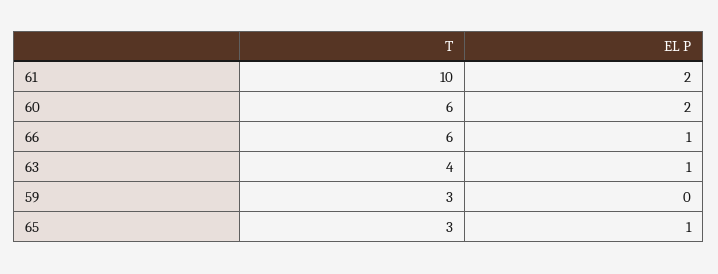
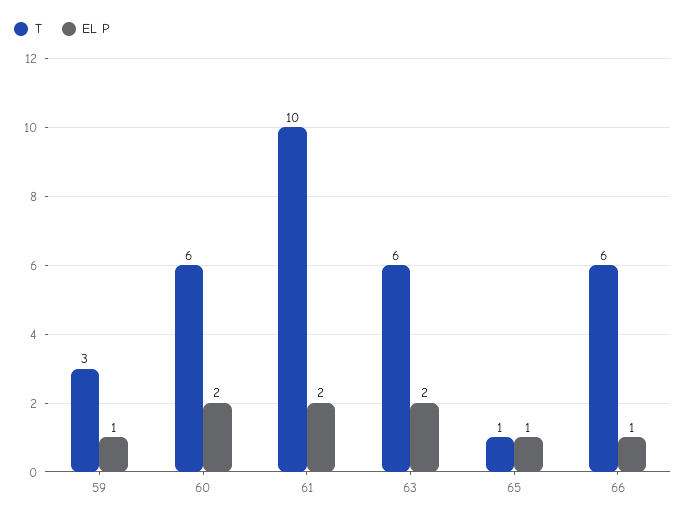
  {
    "T": {
      "61": 10,
      "60": 6,
      "66": 6,
-     "63": 4,
+     "63": 6,
      "59": 3,
-     "65": 3
+     "65": 1
    },
    "EL P": {
      "61": 2,
      "60": 2,
      "66": 1,
-     "63": 1,
+     "63": 2,
-     "59": 0,
+     "59": 1,
      "65": 1
    }
  }

